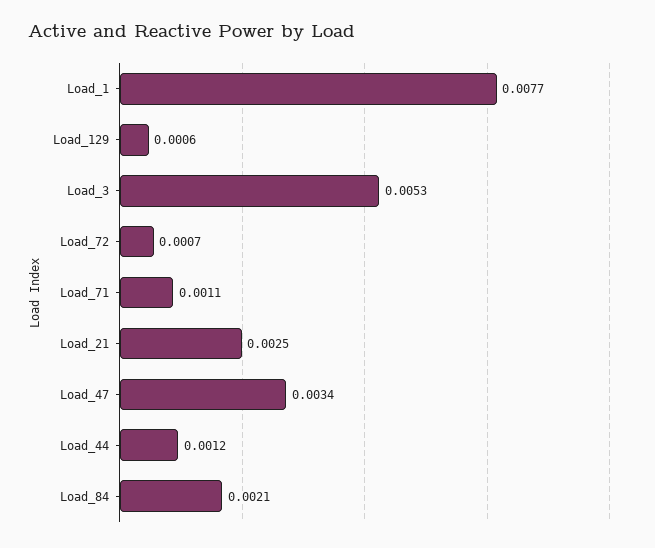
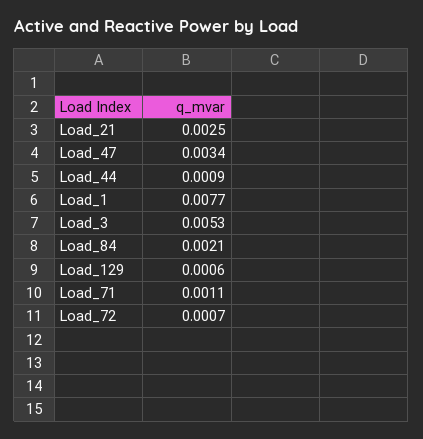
  {
    "Load_1": 0.0077,
    "Load_129": 0.0006,
    "Load_3": 0.0053,
    "Load_72": 0.0007,
    "Load_71": 0.0011,
    "Load_21": 0.0025,
    "Load_47": 0.0034,
-   "Load_44": 0.0012,
+   "Load_44": 0.0009,
    "Load_84": 0.0021
  }

